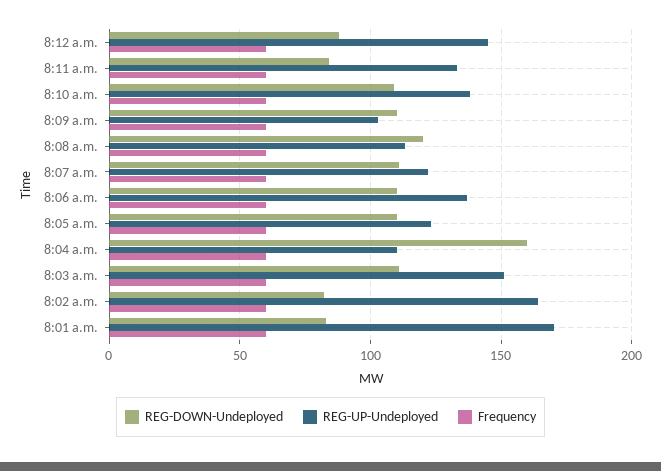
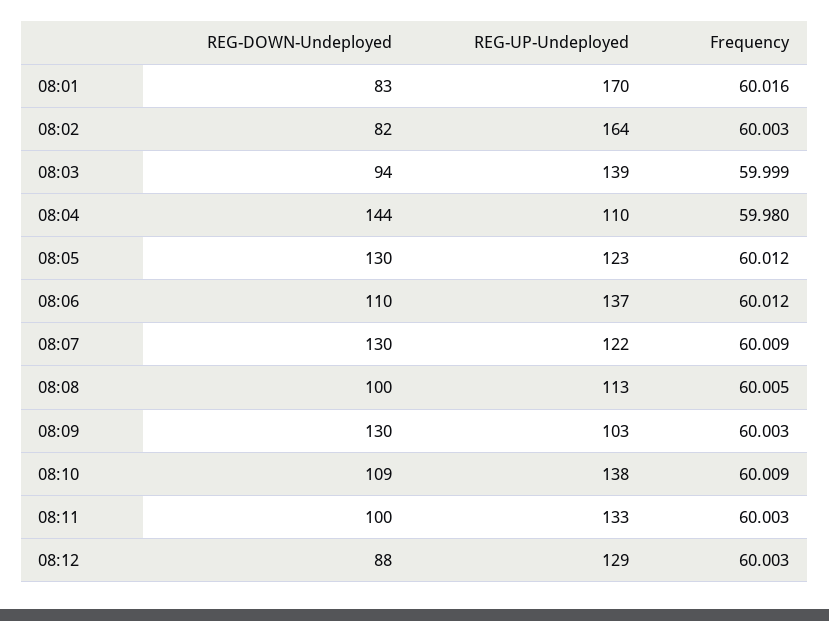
  {
    "REG-DOWN-Undeployed": {
      "8:12 a.m.": 88,
-     "8:11 a.m.": 85,
+     "8:11 a.m.": 100,
      "8:10 a.m.": 109,
-     "8:09 a.m.": 110,
+     "8:09 a.m.": 130,
-     "8:08 a.m.": 120,
+     "8:08 a.m.": 100,
-     "8:07 a.m.": 110,
+     "8:07 a.m.": 130,
      "8:06 a.m.": 110,
-     "8:05 a.m.": 110,
+     "8:05 a.m.": 130,
-     "8:04 a.m.": 160,
+     "8:04 a.m.": 144,
-     "8:03 a.m.": 110,
+     "8:03 a.m.": 94,
      "8:02 a.m.": 82,
      "8:01 a.m.": 83
    },
    "REG-UP-Undeployed": {
-     "8:12 a.m.": 145,
+     "8:12 a.m.": 129,
      "8:11 a.m.": 133,
      "8:10 a.m.": 138,
      "8:09 a.m.": 103,
      "8:08 a.m.": 113,
      "8:07 a.m.": 122,
      "8:06 a.m.": 137,
      "8:05 a.m.": 123,
      "8:04 a.m.": 110,
-     "8:03 a.m.": 150,
+     "8:03 a.m.": 139,
      "8:02 a.m.": 164,
      "8:01 a.m.": 170
    },
    "Frequency": {
      "8:12 a.m.": 60.003,
      "8:11 a.m.": 60.003,
      "8:10 a.m.": 60.009,
      "8:09 a.m.": 60.003,
      "8:08 a.m.": 60.005,
      "8:07 a.m.": 60.009,
      "8:06 a.m.": 60.012,
      "8:05 a.m.": 60.012,
      "8:04 a.m.": 59.98,
      "8:03 a.m.": 59.999,
      "8:02 a.m.": 60.003,
      "8:01 a.m.": 60.016
    }
  }

